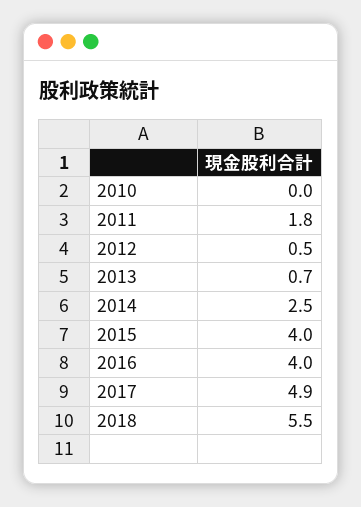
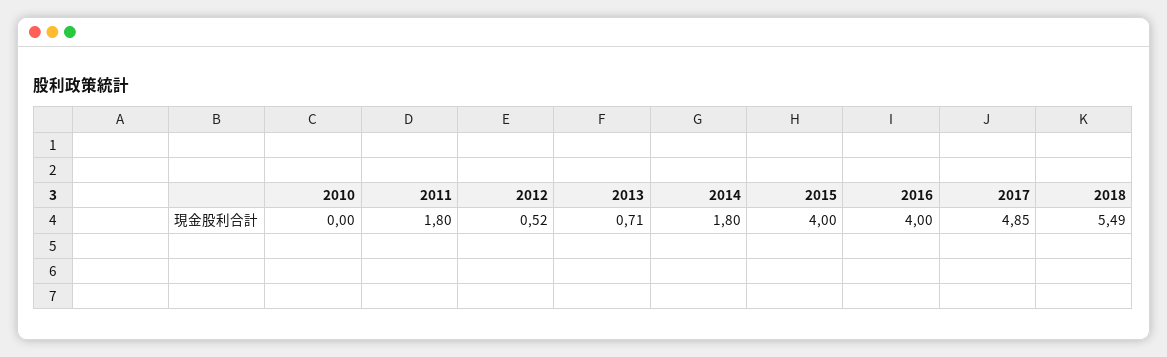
  {
    "2010": 0,
    "2011": 1.8,
    "2012": 0.52,
    "2013": 0.71,
-   "2014": 2.5,
+   "2014": 1.8,
    "2015": 4,
    "2016": 4,
    "2017": 4.85,
    "2018": 5.49
  }

